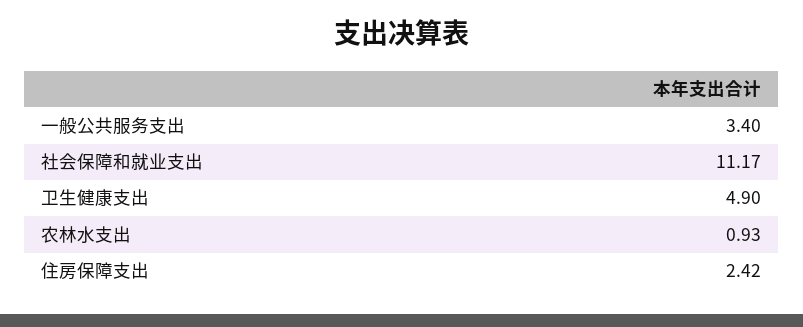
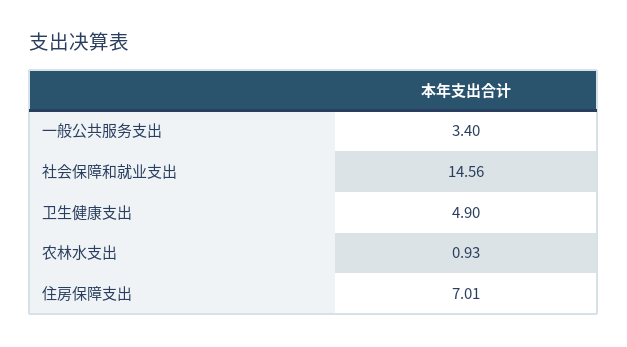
  {
    "一般公共服务支出": 3.4,
-   "社会保障和就业支出": 11.17,
+   "社会保障和就业支出": 14.56,
    "卫生健康支出": 4.9,
    "农林水支出": 0.93,
-   "住房保障支出": 2.42
+   "住房保障支出": 7.01
  }

